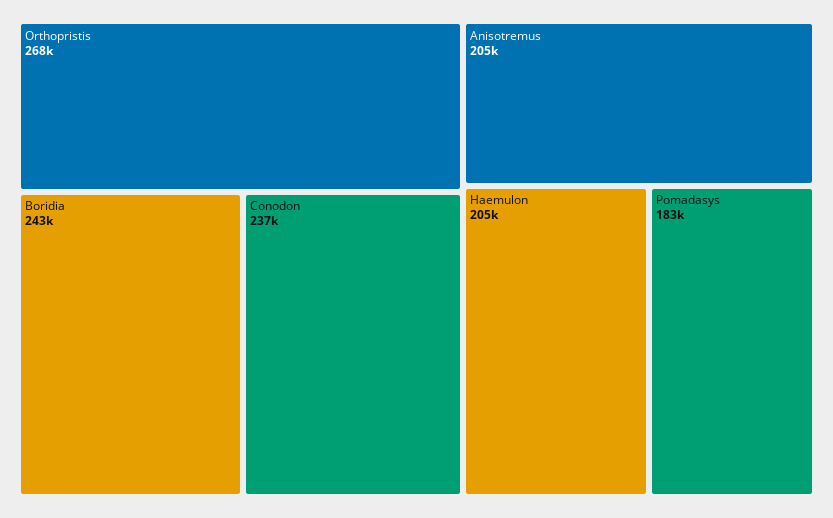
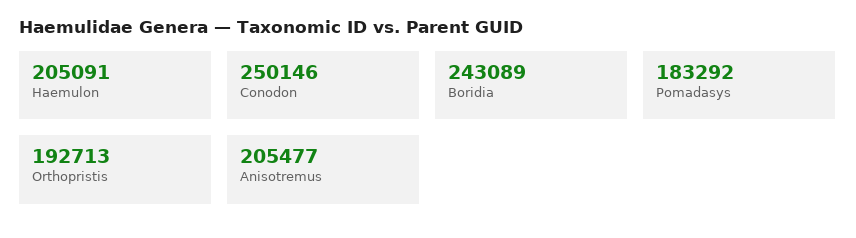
  {
-   "Orthopristis": 268000,
+   "Orthopristis": 192713,
    "Boridia": 243089,
-   "Conodon": 237000,
+   "Conodon": 250146,
    "Anisotremus": 205477,
    "Haemulon": 205091,
    "Pomadasys": 183292
  }

